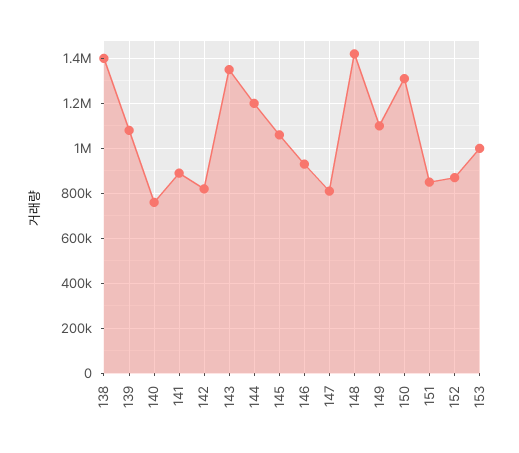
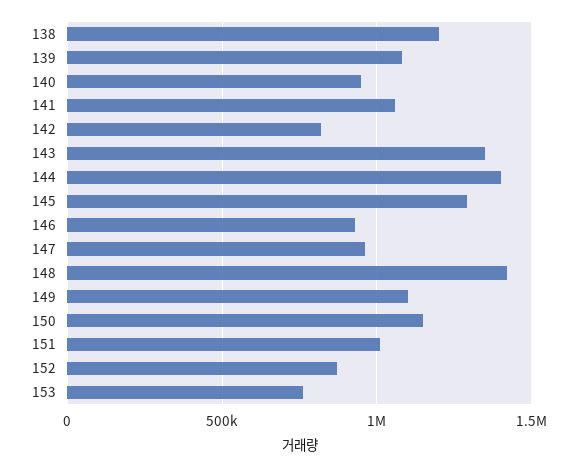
  {
-   "138": 1400000,
+   "138": 1200000,
    "139": 1100000,
-   "140": 750000,
+   "140": 950000,
-   "141": 900000,
+   "141": 1050000,
    "142": 800000,
    "143": 1350000,
-   "144": 1200000,
+   "144": 1400000,
-   "145": 1050000,
+   "145": 1300000,
    "146": 950000,
-   "147": 800000,
+   "147": 950000,
    "148": 1400000,
    "149": 1100000,
-   "150": 1300000,
+   "150": 1150000,
-   "151": 850000,
+   "151": 1000000,
    "152": 850000,
-   "153": 1000000
+   "153": 750000
  }

